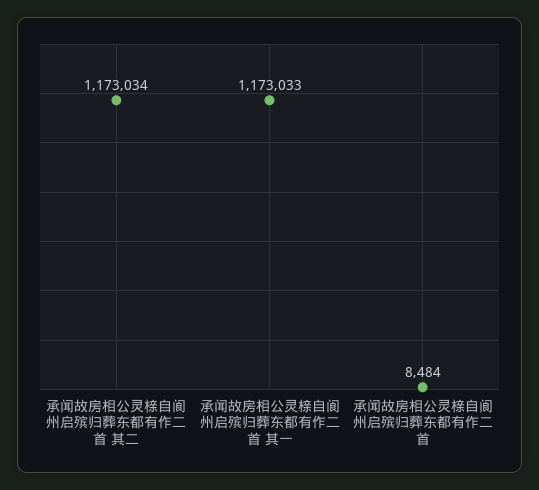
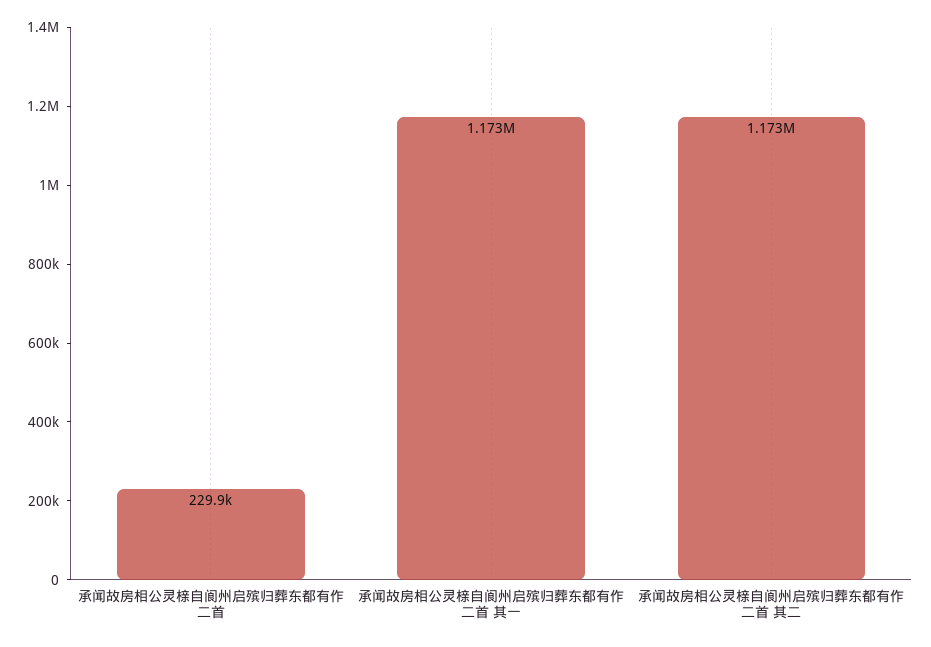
  {
    "承闻故房相公灵榇自阆州启殡归葬东都有作二首 其二": 1173034,
    "承闻故房相公灵榇自阆州启殡归葬东都有作二首 其一": 1173033,
-   "承闻故房相公灵榇自阆州启殡归葬东都有作二首": 8484
+   "承闻故房相公灵榇自阆州启殡归葬东都有作二首": 229900
  }

